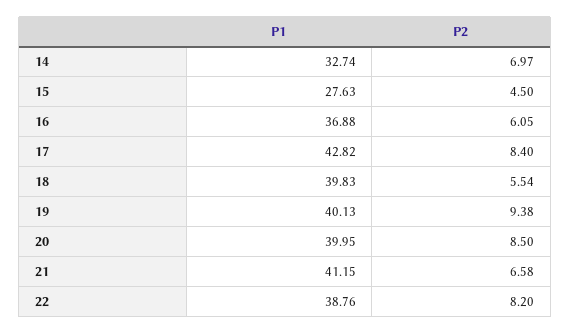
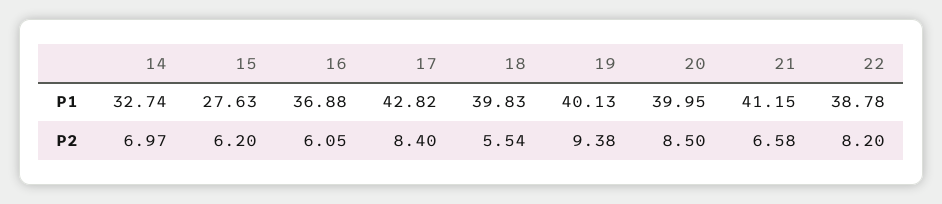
  {
    "P1": {
      "14": 32.74,
      "15": 27.63,
      "16": 36.88,
      "17": 42.82,
      "18": 39.83,
      "19": 40.13,
      "20": 39.95,
      "21": 41.15,
-     "22": 38.76
+     "22": 38.78
    },
    "P2": {
      "14": 6.97,
-     "15": 4.5,
+     "15": 6.2,
      "16": 6.05,
      "17": 8.4,
      "18": 5.54,
      "19": 9.38,
      "20": 8.5,
      "21": 6.58,
      "22": 8.2
    }
  }

